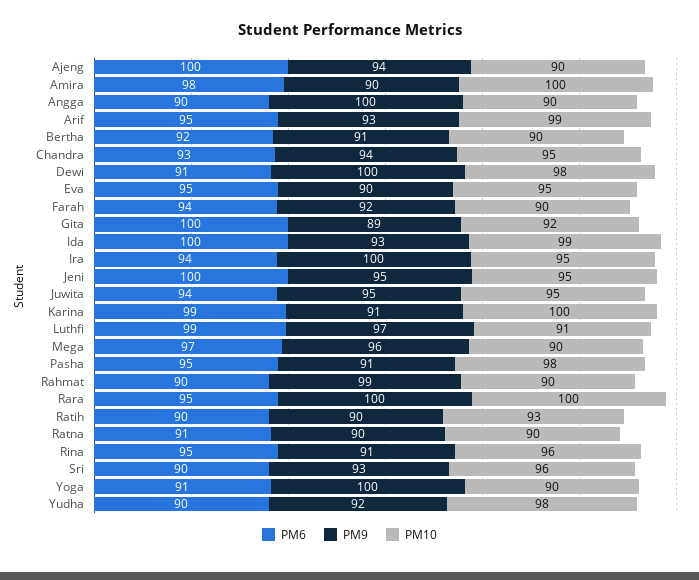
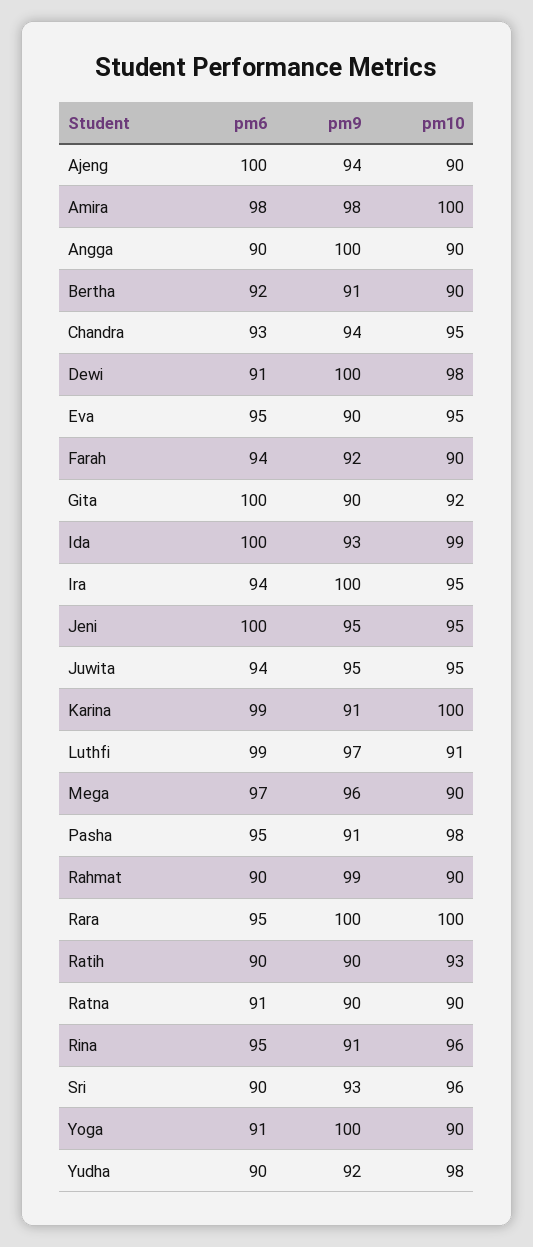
  {
    "PM6": {
      "Ajeng": 100,
      "Amira": 98,
      "Angga": 90,
-     "Arif": 95,
      "Bertha": 92,
      "Chandra": 93,
      "Dewi": 91,
      "Eva": 95,
      "Farah": 94,
      "Gita": 100,
      "Ida": 100,
      "Ira": 94,
      "Jeni": 100,
      "Juwita": 94,
      "Karina": 99,
      "Luthfi": 99,
      "Mega": 97,
      "Pasha": 95,
      "Rahmat": 90,
      "Rara": 95,
      "Ratih": 90,
      "Ratna": 91,
      "Rina": 95,
      "Sri": 90,
      "Yoga": 91,
      "Yudha": 90
    },
    "PM9": {
      "Ajeng": 94,
-     "Amira": 90,
+     "Amira": 98,
      "Angga": 100,
-     "Arif": 93,
      "Bertha": 91,
      "Chandra": 94,
      "Dewi": 100,
      "Eva": 90,
      "Farah": 92,
-     "Gita": 89,
+     "Gita": 90,
      "Ida": 93,
      "Ira": 100,
      "Jeni": 95,
      "Juwita": 95,
      "Karina": 91,
      "Luthfi": 97,
      "Mega": 96,
      "Pasha": 91,
      "Rahmat": 99,
      "Rara": 100,
      "Ratih": 90,
      "Ratna": 90,
      "Rina": 91,
      "Sri": 93,
      "Yoga": 100,
      "Yudha": 92
    },
    "PM10": {
      "Ajeng": 90,
      "Amira": 100,
      "Angga": 90,
-     "Arif": 99,
      "Bertha": 90,
      "Chandra": 95,
      "Dewi": 98,
      "Eva": 95,
      "Farah": 90,
      "Gita": 92,
      "Ida": 99,
      "Ira": 95,
      "Jeni": 95,
      "Juwita": 95,
      "Karina": 100,
      "Luthfi": 91,
      "Mega": 90,
      "Pasha": 98,
      "Rahmat": 90,
      "Rara": 100,
      "Ratih": 93,
      "Ratna": 90,
      "Rina": 96,
      "Sri": 96,
      "Yoga": 90,
      "Yudha": 98
    }
  }

